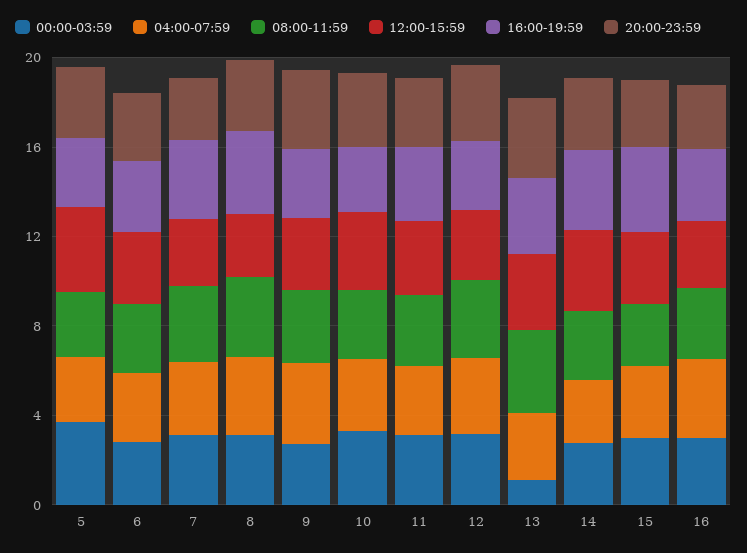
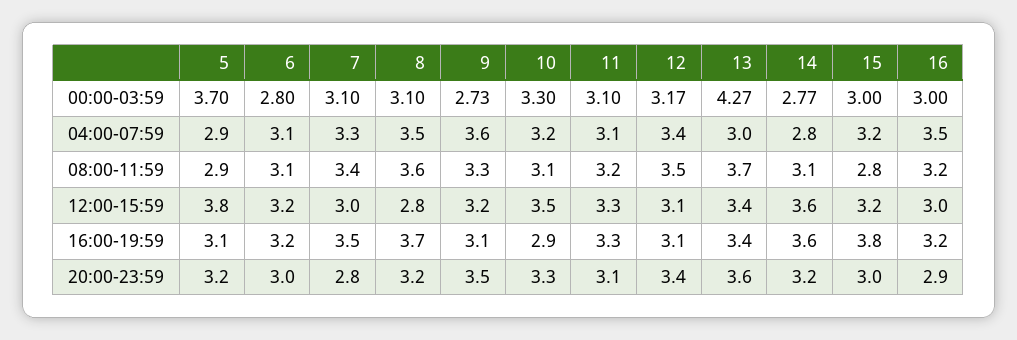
  {
    "00:00-03:59": {
      "5": 3.7,
      "6": 2.8,
      "7": 3.1,
      "8": 3.1,
      "9": 2.73,
      "10": 3.3,
      "11": 3.1,
      "12": 3.17,
-     "13": 1,
+     "13": 4.27,
      "14": 2.77,
      "15": 3,
      "16": 3
    },
    "04:00-07:59": {
      "5": 2.9,
      "6": 3.1,
      "7": 3.3,
      "8": 3.5,
      "9": 3.6,
      "10": 3.2,
      "11": 3.1,
      "12": 3.4,
      "13": 3,
      "14": 2.8,
      "15": 3.2,
      "16": 3.5
    },
    "08:00-11:59": {
      "5": 2.9,
      "6": 3.1,
      "7": 3.4,
      "8": 3.6,
      "9": 3.3,
      "10": 3.1,
      "11": 3.2,
      "12": 3.5,
      "13": 3.7,
      "14": 3.1,
      "15": 2.8,
      "16": 3.2
    },
    "12:00-15:59": {
      "5": 3.8,
      "6": 3.2,
      "7": 3,
      "8": 2.8,
      "9": 3.2,
      "10": 3.5,
      "11": 3.3,
      "12": 3.1,
      "13": 3.4,
      "14": 3.6,
      "15": 3.2,
      "16": 3
    },
    "16:00-19:59": {
      "5": 3.1,
      "6": 3.2,
      "7": 3.5,
      "8": 3.7,
      "9": 3.1,
      "10": 2.9,
      "11": 3.3,
      "12": 3.1,
      "13": 3.4,
      "14": 3.6,
      "15": 3.8,
      "16": 3.2
    },
    "20:00-23:59": {
      "5": 3.2,
      "6": 3,
      "7": 2.8,
      "8": 3.2,
      "9": 3.5,
      "10": 3.3,
      "11": 3.1,
      "12": 3.4,
      "13": 3.6,
      "14": 3.2,
      "15": 3,
      "16": 2.9
    }
  }

